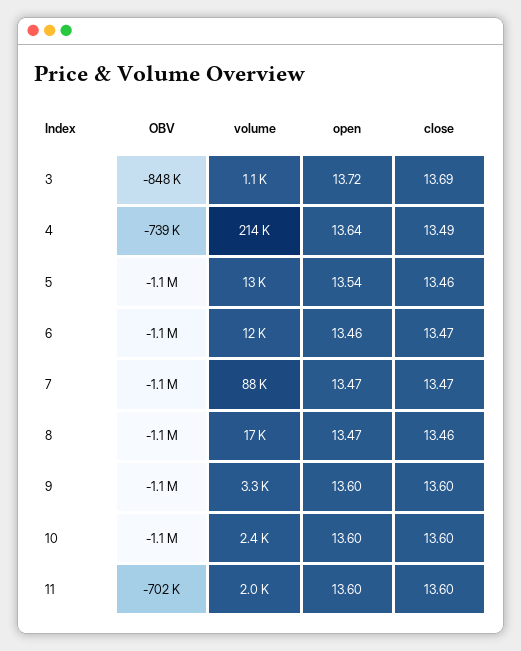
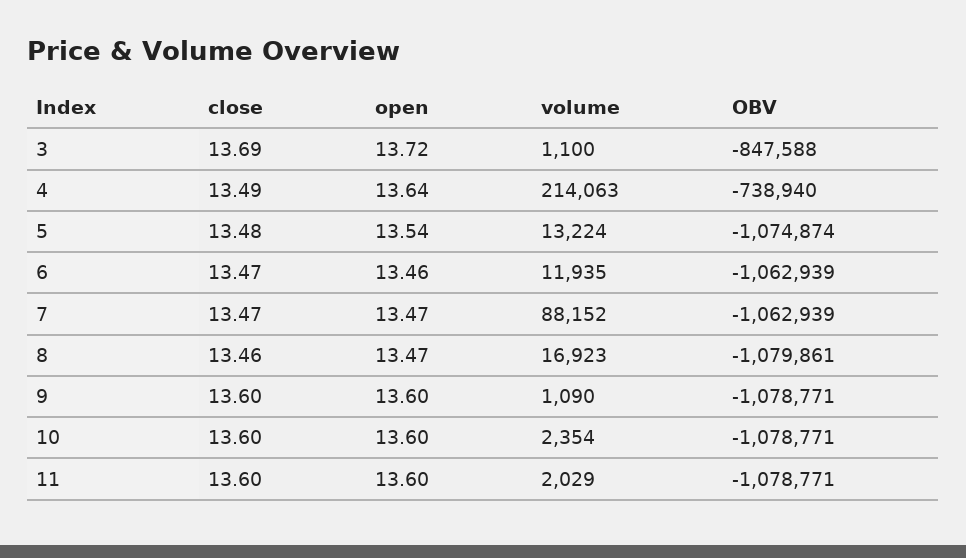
  {
    "OBV": {
      "3": -847588,
      "4": -738940,
      "5": -1074874,
      "6": -1062939,
      "7": -1062939,
      "8": -1079861,
      "9": -1078771,
      "10": -1078771,
-     "11": -702000
+     "11": -1078771
    },
    "volume": {
      "3": 1100,
      "4": 214063,
      "5": 13224,
      "6": 11935,
      "7": 88152,
      "8": 16923,
-     "9": 3300,
+     "9": 1090,
      "10": 2354,
      "11": 2029
    },
    "open": {
      "3": 13.72,
      "4": 13.64,
      "5": 13.54,
      "6": 13.46,
      "7": 13.47,
      "8": 13.47,
      "9": 13.6,
      "10": 13.6,
      "11": 13.6
    },
    "close": {
      "3": 13.69,
      "4": 13.49,
-     "5": 13.46,
+     "5": 13.48,
      "6": 13.47,
      "7": 13.47,
      "8": 13.46,
      "9": 13.6,
      "10": 13.6,
      "11": 13.6
    }
  }

